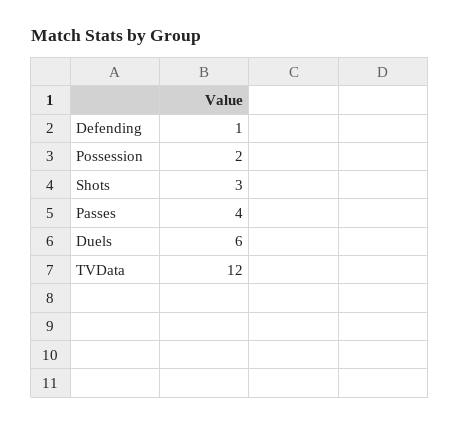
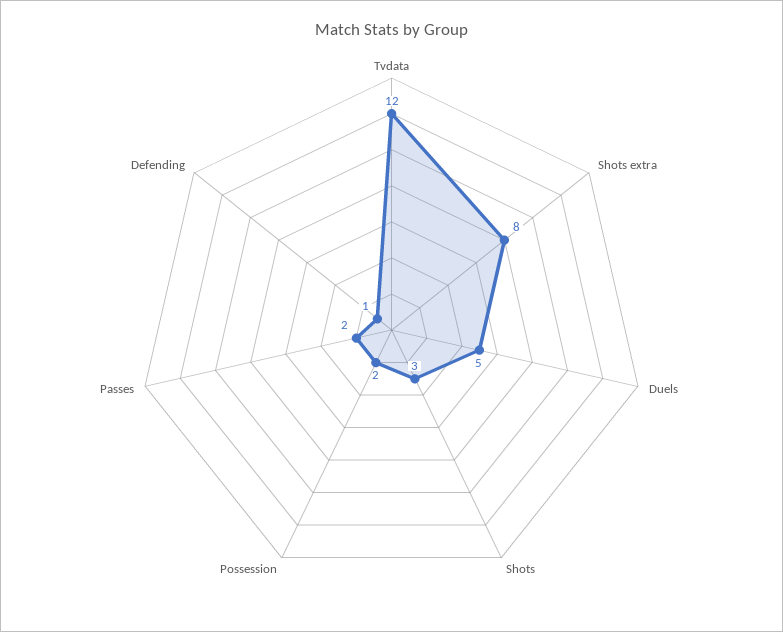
  {
    "Defending": 1,
    "Possession": 2,
    "Shots": 3,
-   "Passes": 4,
+   "Passes": 2,
-   "Duels": 6,
+   "Duels": 5,
-   "TVData": 12
+   "TVData": 12,
+   "Shots extra": 8
  }

